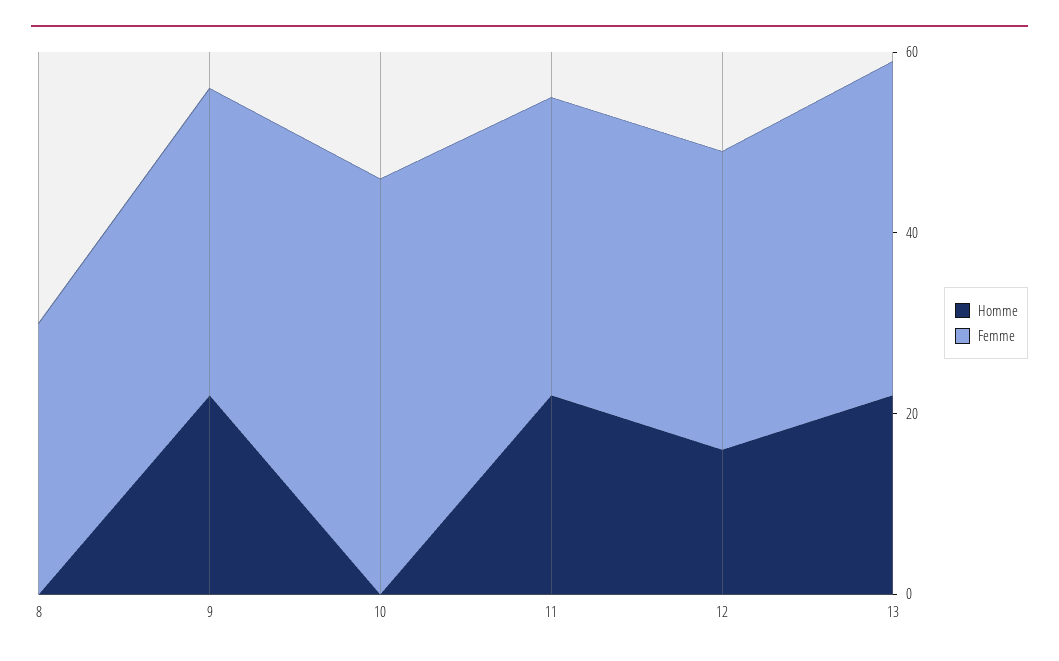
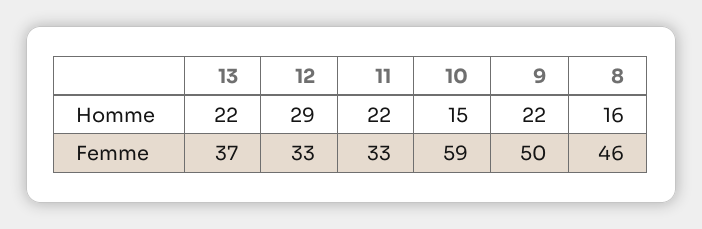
  {
    "Homme": {
-     "8": 0,
+     "8": 16,
      "9": 22,
-     "10": 0,
+     "10": 15,
      "11": 22,
-     "12": 15,
+     "12": 29,
      "13": 22
    },
    "Femme": {
-     "8": 30,
+     "8": 46,
-     "9": 35,
+     "9": 50,
-     "10": 45,
+     "10": 59,
      "11": 33,
      "12": 33,
      "13": 37
    }
  }

